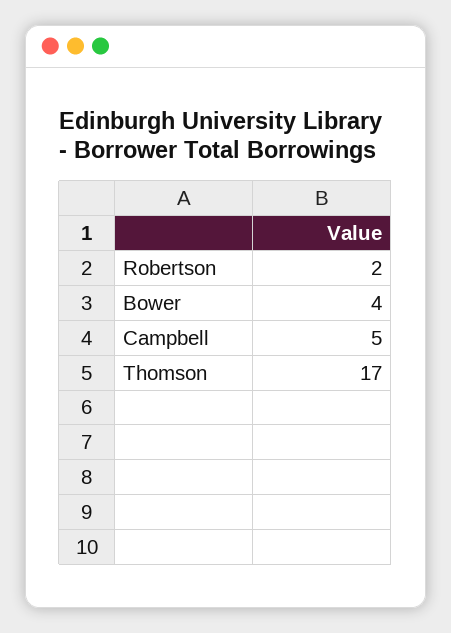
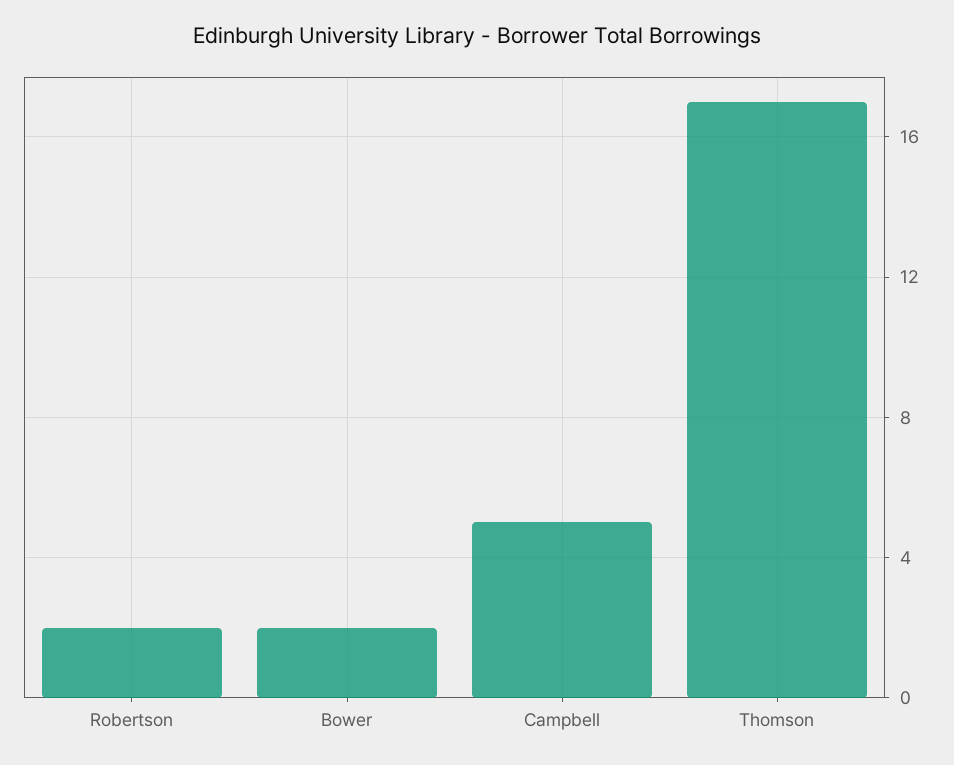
  {
    "Robertson": 2,
-   "Bower": 4,
+   "Bower": 2,
    "Campbell": 5,
    "Thomson": 17
  }

